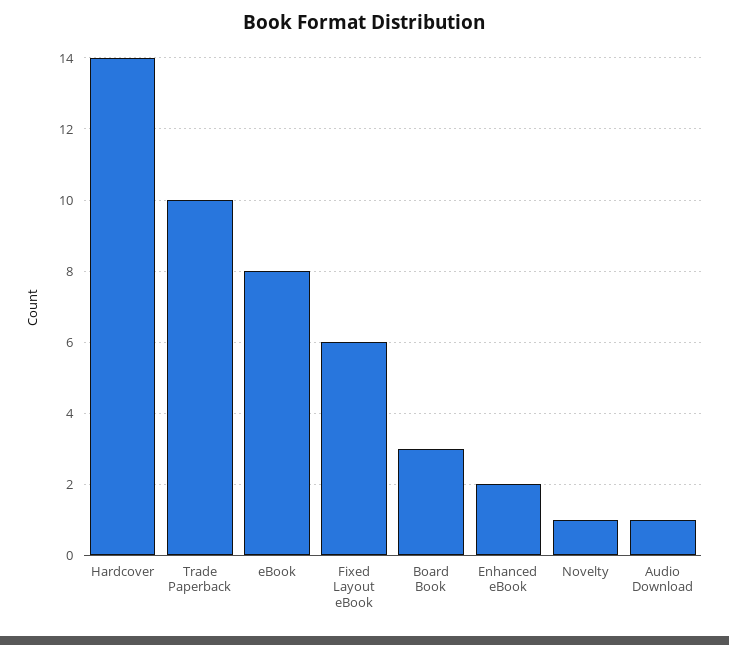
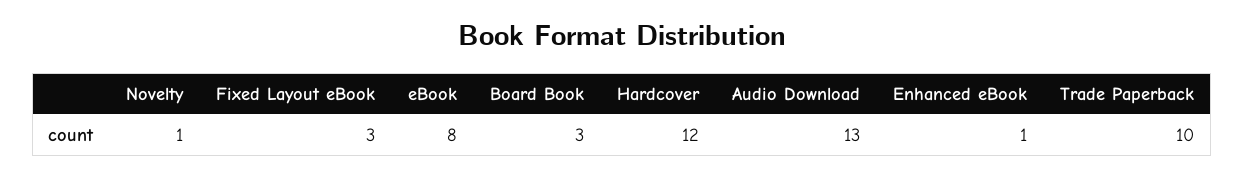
  {
-   "Hardcover": 14,
+   "Hardcover": 12,
    "Trade Paperback": 10,
    "eBook": 8,
-   "Fixed Layout eBook": 6,
+   "Fixed Layout eBook": 3,
    "Board Book": 3,
-   "Enhanced eBook": 2,
+   "Enhanced eBook": 1,
    "Novelty": 1,
-   "Audio Download": 1
+   "Audio Download": 13
  }

